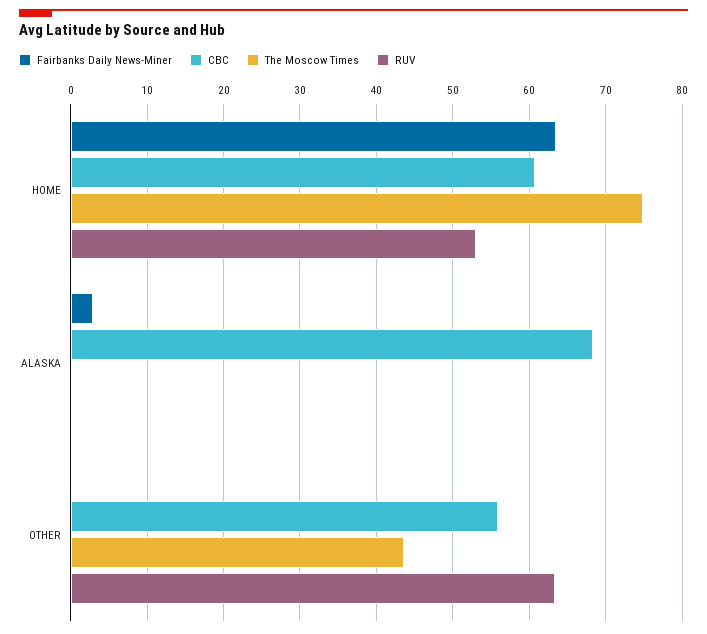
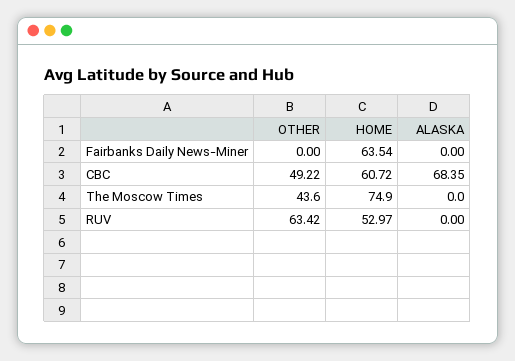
  {
    "Fairbanks Daily News-Miner": {
      "HOME": 63.54,
-     "ALASKA": 3,
+     "ALASKA": 0,
      "OTHER": 0
    },
    "CBC": {
      "HOME": 60.72,
      "ALASKA": 68.35,
-     "OTHER": 56
+     "OTHER": 49.22
    },
    "The Moscow Times": {
      "HOME": 74.9,
      "ALASKA": 0,
      "OTHER": 43.6
    },
    "RUV": {
      "HOME": 52.97,
      "ALASKA": 0,
      "OTHER": 63.42
    }
  }

